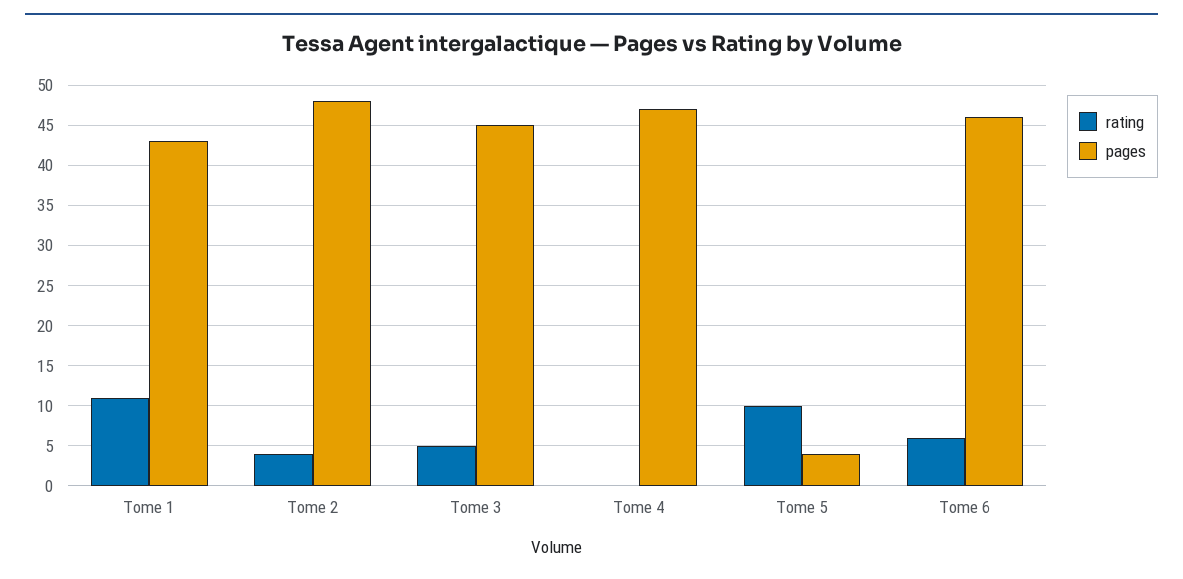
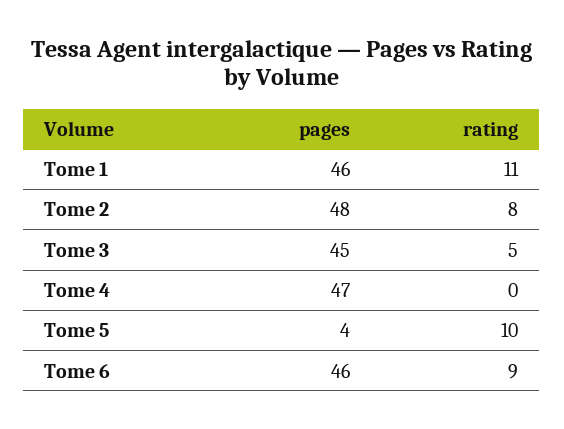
  {
    "rating": {
      "Tome 1": 11,
-     "Tome 2": 4,
+     "Tome 2": 8,
      "Tome 3": 5,
      "Tome 4": 0,
      "Tome 5": 10,
-     "Tome 6": 6
+     "Tome 6": 9
    },
    "pages": {
-     "Tome 1": 43,
+     "Tome 1": 46,
      "Tome 2": 48,
      "Tome 3": 45,
      "Tome 4": 47,
      "Tome 5": 4,
      "Tome 6": 46
    }
  }

